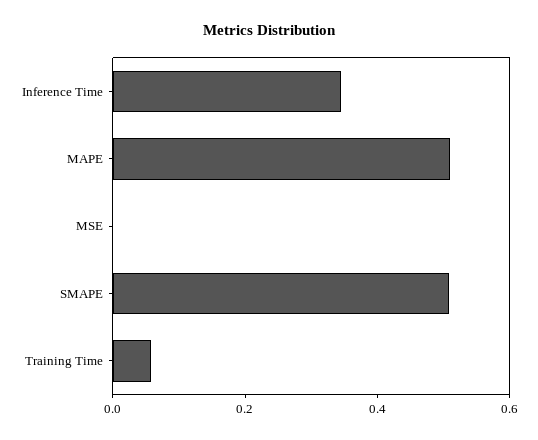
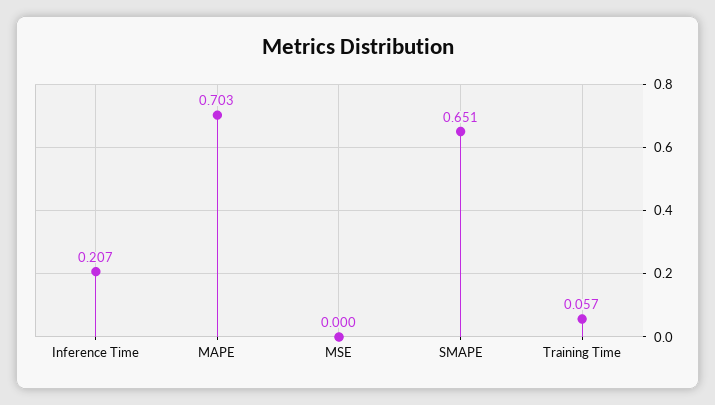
  {
-   "Inference Time": 0.35,
+   "Inference Time": 0.207,
-   "MAPE": 0.5,
+   "MAPE": 0.703,
    "MSE": 0,
-   "SMAPE": 0.5,
+   "SMAPE": 0.651,
    "Training Time": 0.057
  }

